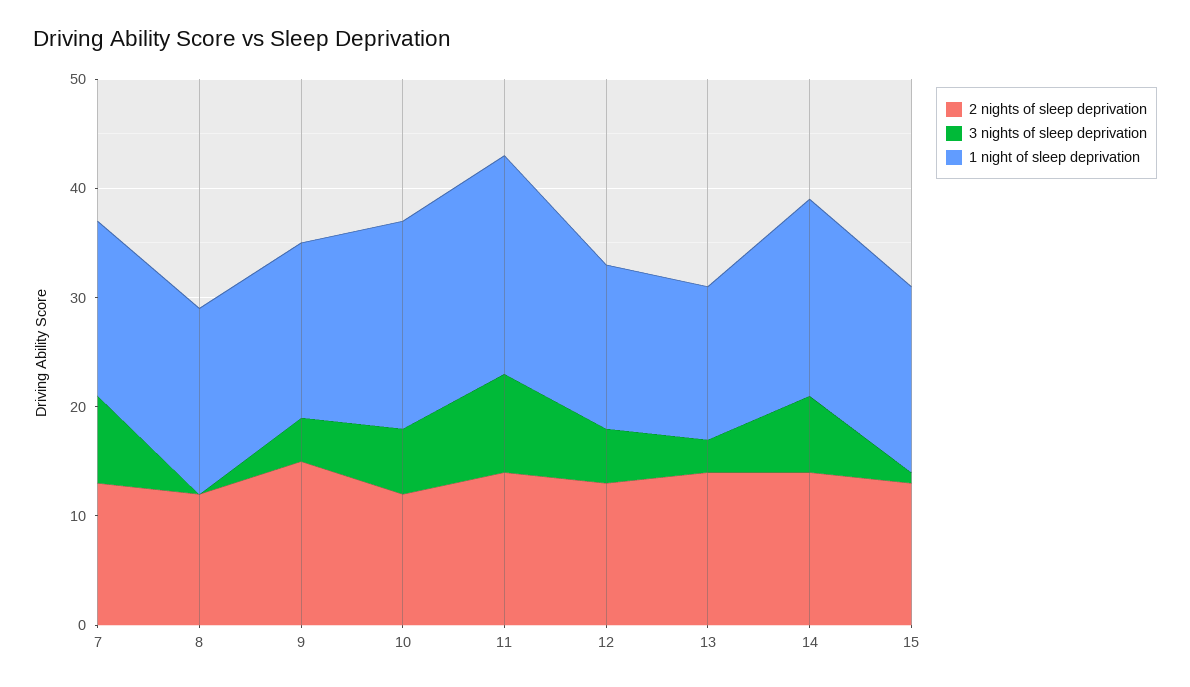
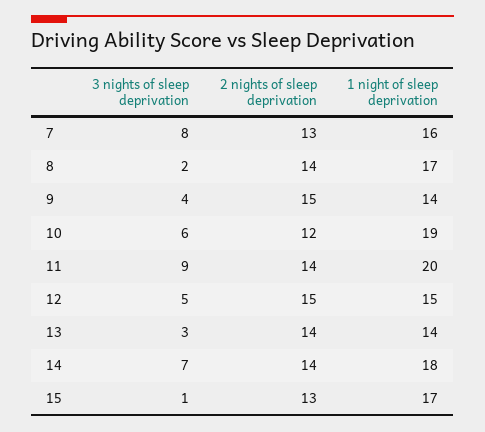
  {
    "2 nights of sleep deprivation": {
      "7": 13,
-     "8": 12,
+     "8": 14,
      "9": 15,
      "10": 12,
      "11": 14,
-     "12": 13,
+     "12": 15,
      "13": 14,
      "14": 14,
      "15": 13
    },
    "3 nights of sleep deprivation": {
      "7": 8,
-     "8": 0,
+     "8": 2,
      "9": 4,
      "10": 6,
      "11": 9,
      "12": 5,
      "13": 3,
      "14": 7,
      "15": 1
    },
    "1 night of sleep deprivation": {
      "7": 16,
      "8": 17,
-     "9": 16,
+     "9": 14,
      "10": 19,
      "11": 20,
      "12": 15,
      "13": 14,
      "14": 18,
      "15": 17
    }
  }

